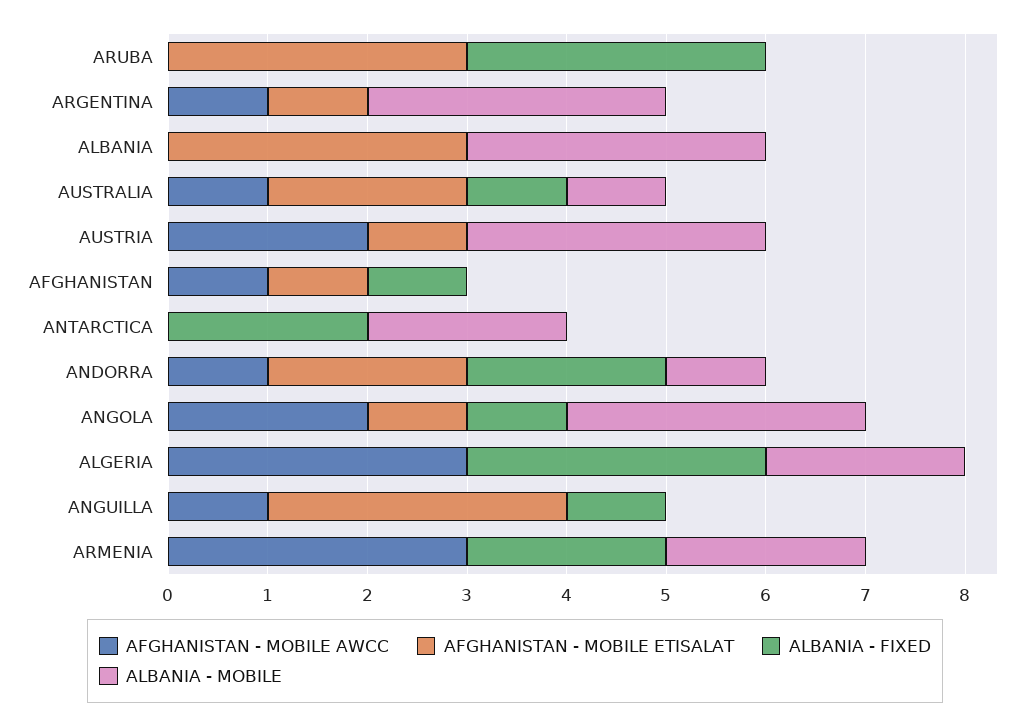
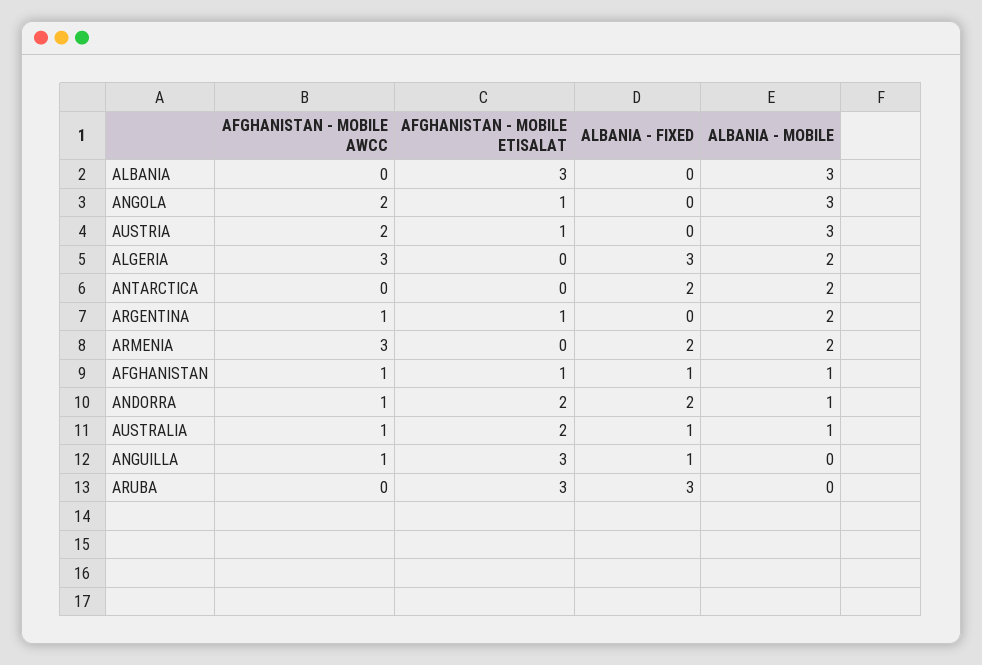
  {
    "AFGHANISTAN - MOBILE AWCC": {
      "ARUBA": 0,
      "ARGENTINA": 1,
      "ALBANIA": 0,
      "AUSTRALIA": 1,
      "AUSTRIA": 2,
      "AFGHANISTAN": 1,
      "ANTARCTICA": 0,
      "ANDORRA": 1,
      "ANGOLA": 2,
      "ALGERIA": 3,
      "ANGUILLA": 1,
      "ARMENIA": 3
    },
    "AFGHANISTAN - MOBILE ETISALAT": {
      "ARUBA": 3,
      "ARGENTINA": 1,
      "ALBANIA": 3,
      "AUSTRALIA": 2,
      "AUSTRIA": 1,
      "AFGHANISTAN": 1,
      "ANTARCTICA": 0,
      "ANDORRA": 2,
      "ANGOLA": 1,
      "ALGERIA": 0,
      "ANGUILLA": 3,
      "ARMENIA": 0
    },
    "ALBANIA - FIXED": {
      "ARUBA": 3,
      "ARGENTINA": 0,
      "ALBANIA": 0,
      "AUSTRALIA": 1,
      "AUSTRIA": 0,
      "AFGHANISTAN": 1,
      "ANTARCTICA": 2,
      "ANDORRA": 2,
-     "ANGOLA": 1,
+     "ANGOLA": 0,
      "ALGERIA": 3,
      "ANGUILLA": 1,
      "ARMENIA": 2
    },
    "ALBANIA - MOBILE": {
      "ARUBA": 0,
-     "ARGENTINA": 3,
+     "ARGENTINA": 2,
      "ALBANIA": 3,
      "AUSTRALIA": 1,
      "AUSTRIA": 3,
-     "AFGHANISTAN": 0,
+     "AFGHANISTAN": 1,
      "ANTARCTICA": 2,
      "ANDORRA": 1,
      "ANGOLA": 3,
      "ALGERIA": 2,
      "ANGUILLA": 0,
      "ARMENIA": 2
    }
  }

